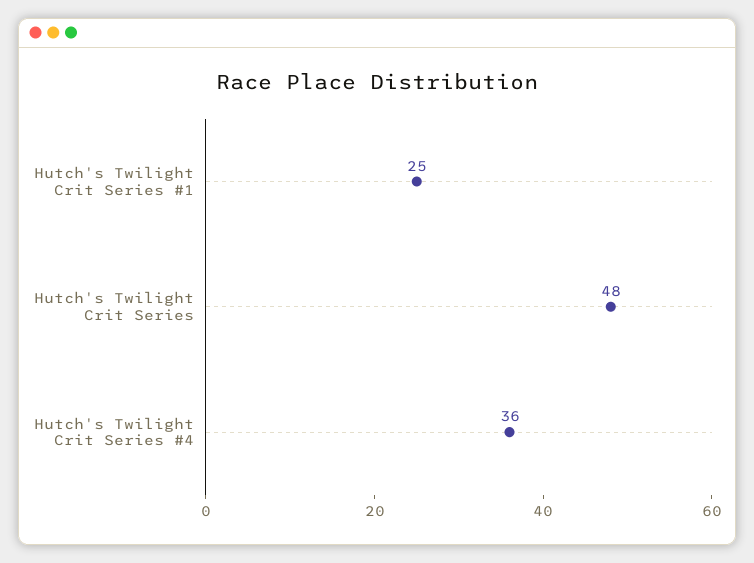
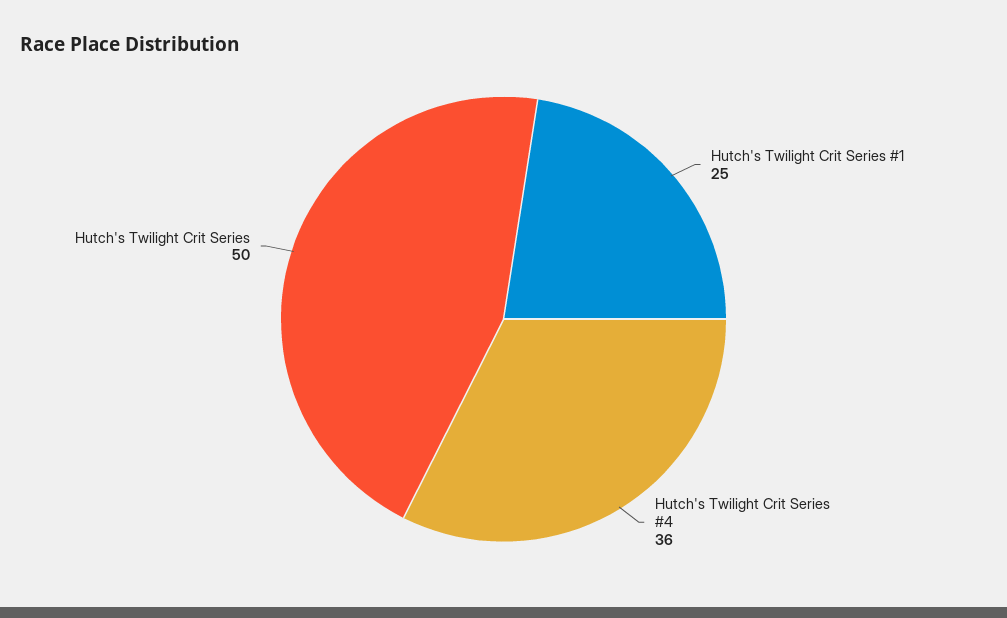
  {
    "Hutch's Twilight Crit Series #1": 25,
-   "Hutch's Twilight Crit Series": 48,
+   "Hutch's Twilight Crit Series": 50,
    "Hutch's Twilight Crit Series #4": 36
  }

